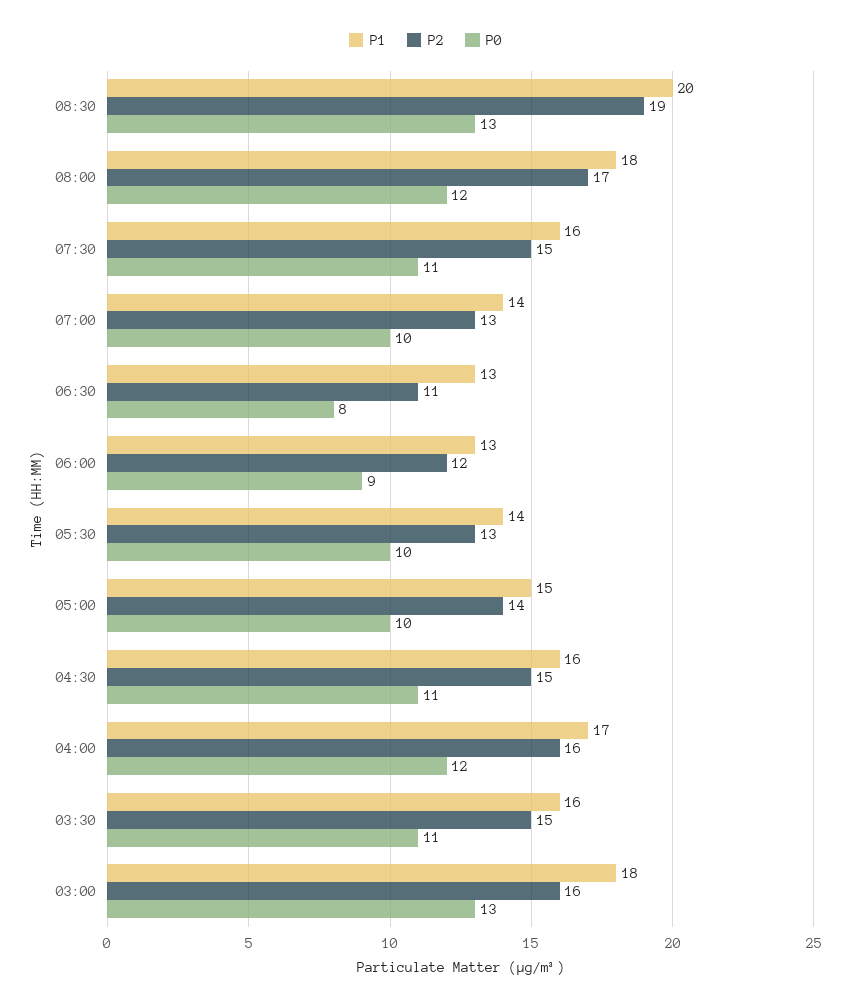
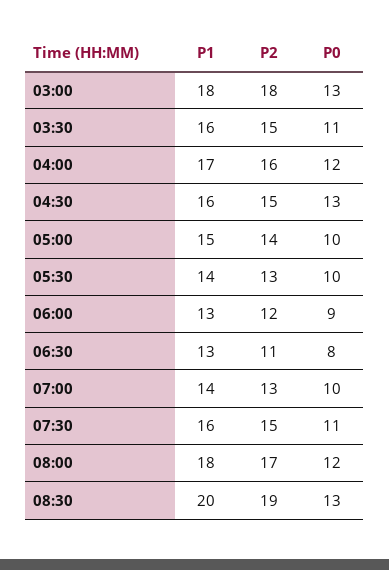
  {
    "P1": {
      "08:30": 20,
      "08:00": 18,
      "07:30": 16,
      "07:00": 14,
      "06:30": 13,
      "06:00": 13,
      "05:30": 14,
      "05:00": 15,
      "04:30": 16,
      "04:00": 17,
      "03:30": 16,
      "03:00": 18
    },
    "P2": {
      "08:30": 19,
      "08:00": 17,
      "07:30": 15,
      "07:00": 13,
      "06:30": 11,
      "06:00": 12,
      "05:30": 13,
      "05:00": 14,
      "04:30": 15,
      "04:00": 16,
      "03:30": 15,
-     "03:00": 16
+     "03:00": 18
    },
    "P0": {
      "08:30": 13,
      "08:00": 12,
      "07:30": 11,
      "07:00": 10,
      "06:30": 8,
      "06:00": 9,
      "05:30": 10,
      "05:00": 10,
-     "04:30": 11,
+     "04:30": 13,
      "04:00": 12,
      "03:30": 11,
      "03:00": 13
    }
  }

